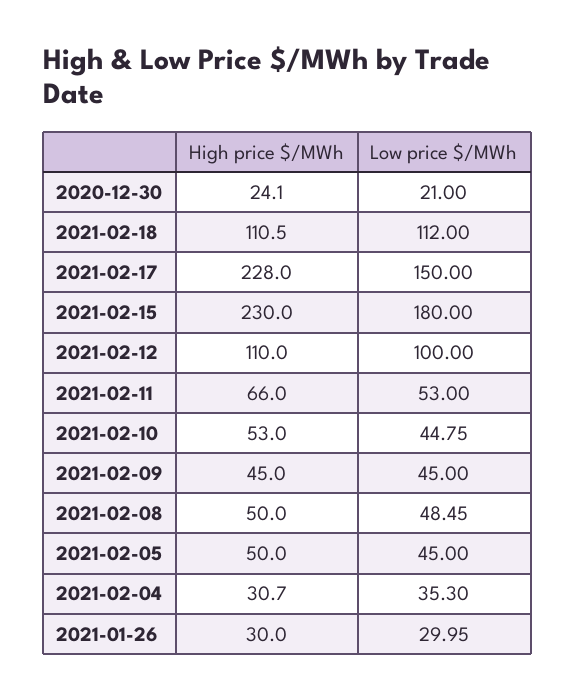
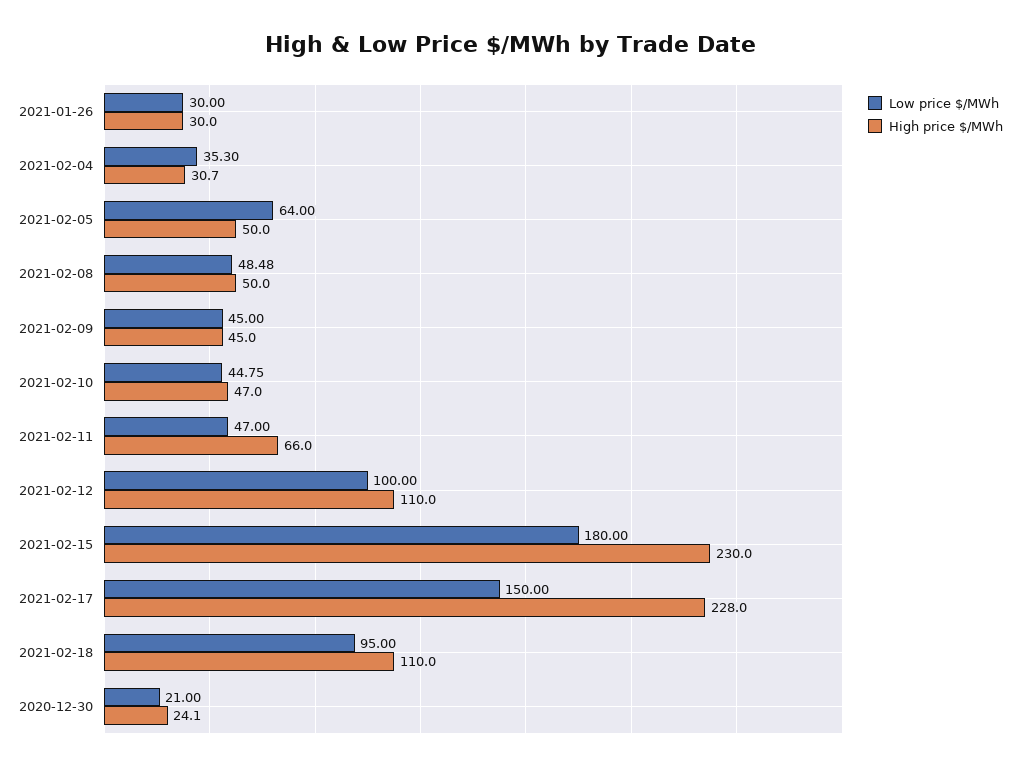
  {
    "High price $/MWh": {
      "2020-12-30": 24.1,
-     "2021-02-18": 110.5,
+     "2021-02-18": 110,
      "2021-02-17": 228,
      "2021-02-15": 230,
      "2021-02-12": 110,
      "2021-02-11": 66,
-     "2021-02-10": 53,
+     "2021-02-10": 47,
      "2021-02-09": 45,
      "2021-02-08": 50,
      "2021-02-05": 50,
      "2021-02-04": 30.7,
      "2021-01-26": 30
    },
    "Low price $/MWh": {
      "2020-12-30": 21,
-     "2021-02-18": 112,
+     "2021-02-18": 95,
      "2021-02-17": 150,
      "2021-02-15": 180,
      "2021-02-12": 100,
-     "2021-02-11": 53,
+     "2021-02-11": 47,
      "2021-02-10": 44.75,
      "2021-02-09": 45,
-     "2021-02-08": 48.45,
+     "2021-02-08": 48.48,
-     "2021-02-05": 45,
+     "2021-02-05": 64,
      "2021-02-04": 35.3,
-     "2021-01-26": 29.95
+     "2021-01-26": 30
    }
  }

